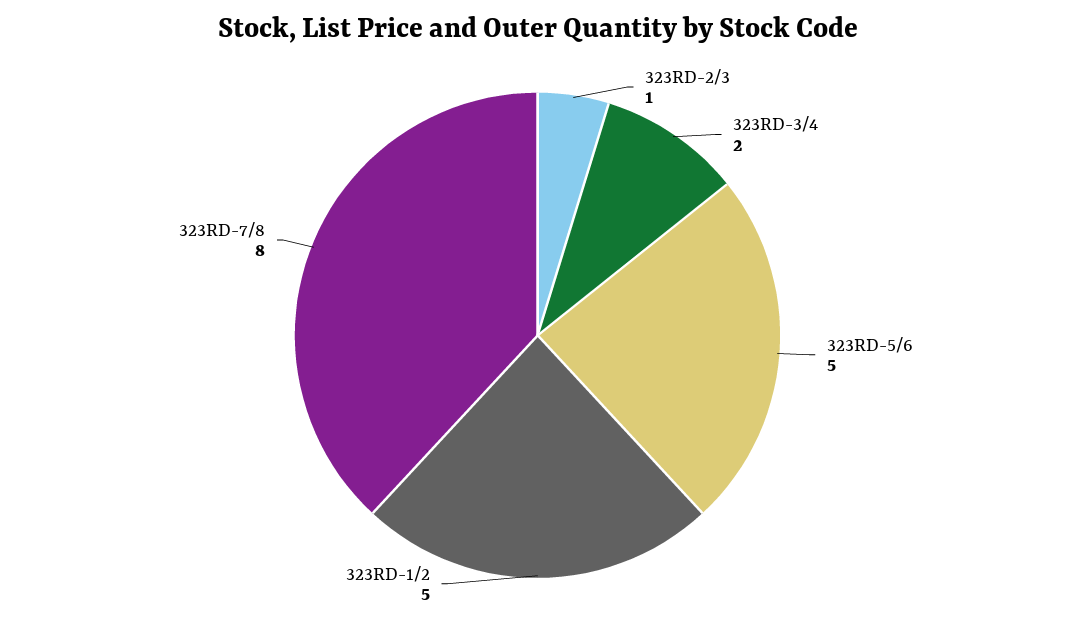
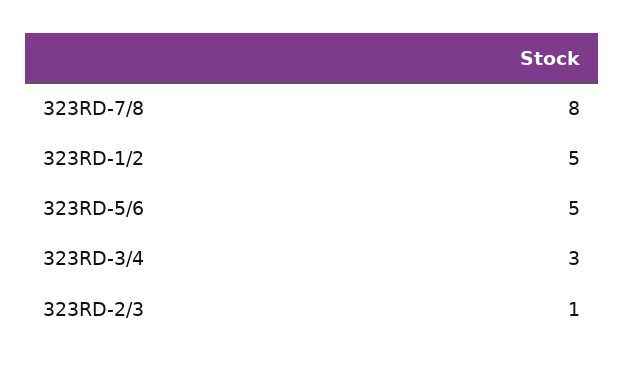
  {
    "323RD-2/3": 1,
-   "323RD-3/4": 2,
+   "323RD-3/4": 3,
    "323RD-5/6": 5,
    "323RD-1/2": 5,
    "323RD-7/8": 8
  }

